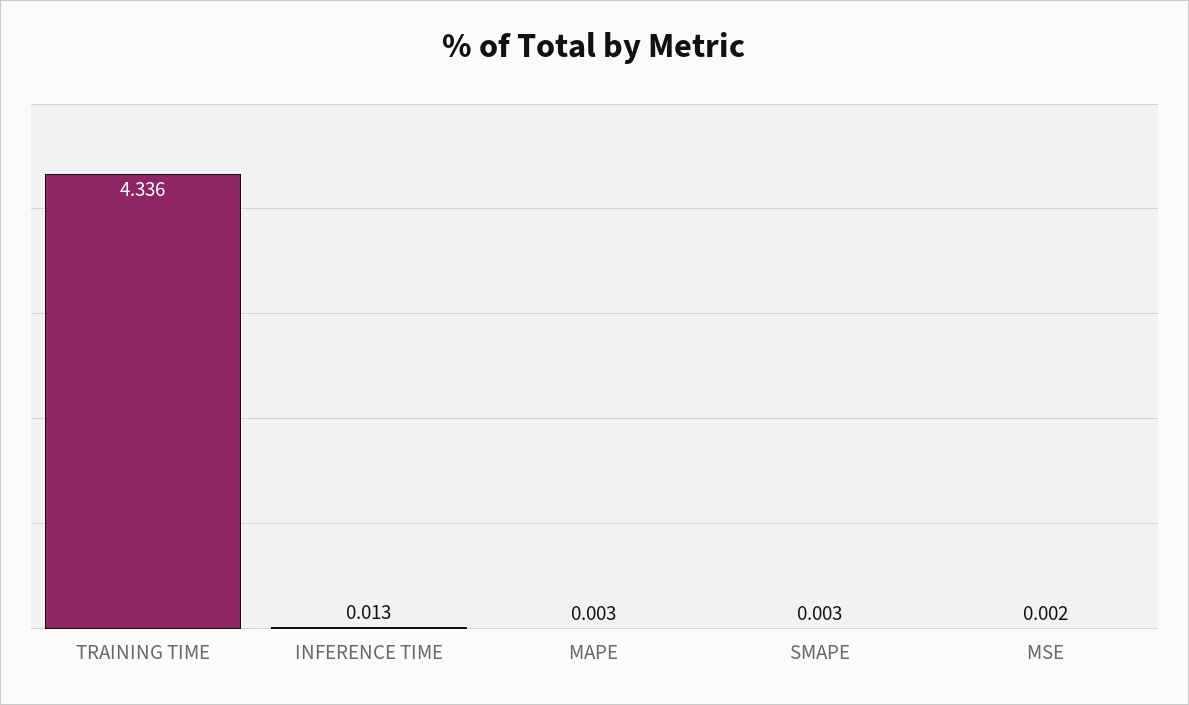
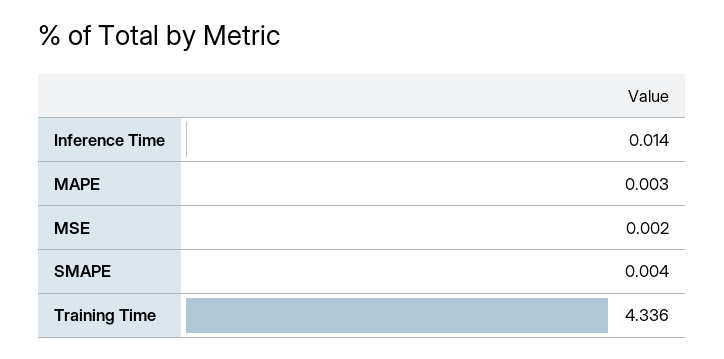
  {
    "TRAINING TIME": 4.336,
-   "INFERENCE TIME": 0.013,
+   "INFERENCE TIME": 0.014,
    "MAPE": 0.003,
-   "SMAPE": 0.003,
+   "SMAPE": 0.004,
    "MSE": 0.002
  }

